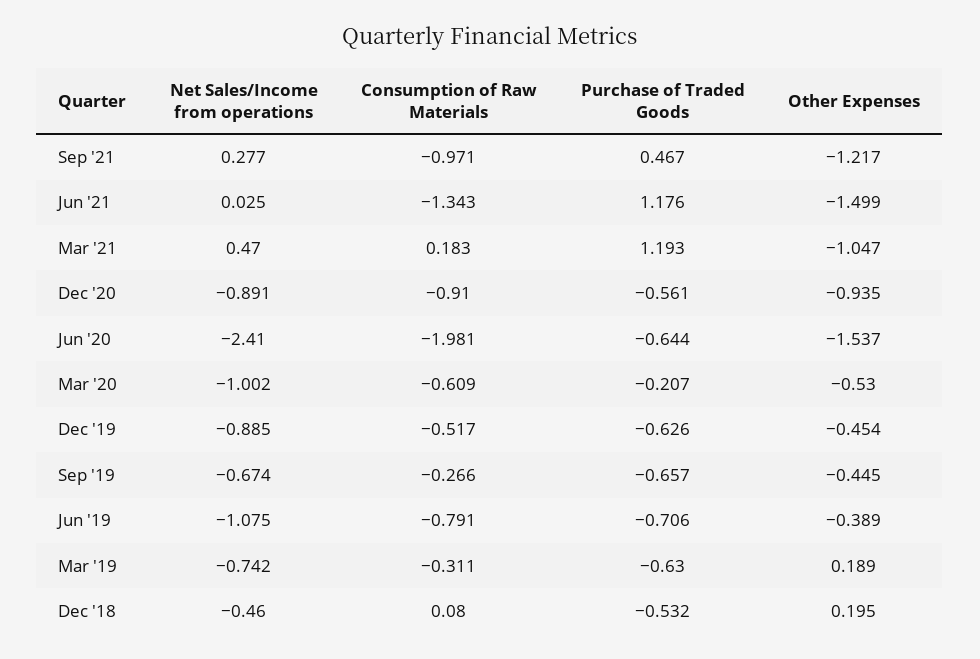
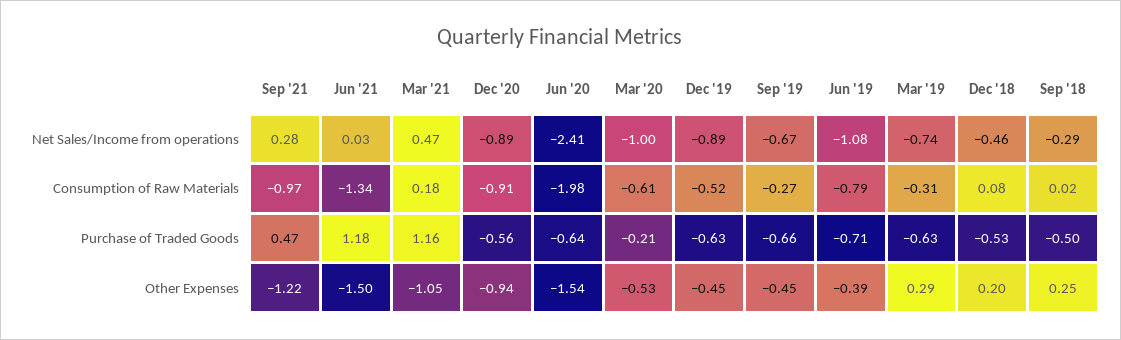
  {
    "Net Sales/Income from operations": {
      "Sep '21": 0.277,
      "Jun '21": 0.025,
      "Mar '21": 0.47,
      "Dec '20": -0.891,
      "Jun '20": -2.41,
      "Mar '20": -1.002,
      "Dec '19": -0.885,
      "Sep '19": -0.674,
      "Jun '19": -1.075,
      "Mar '19": -0.742,
-     "Dec '18": -0.46
+     "Dec '18": -0.46,
+     "Sep '18": -0.29
    },
    "Consumption of Raw Materials": {
      "Sep '21": -0.971,
      "Jun '21": -1.343,
      "Mar '21": 0.183,
      "Dec '20": -0.91,
      "Jun '20": -1.981,
      "Mar '20": -0.609,
      "Dec '19": -0.517,
      "Sep '19": -0.266,
      "Jun '19": -0.791,
      "Mar '19": -0.311,
-     "Dec '18": 0.08
+     "Dec '18": 0.08,
+     "Sep '18": 0.02
    },
    "Purchase of Traded Goods": {
      "Sep '21": 0.467,
      "Jun '21": 1.176,
-     "Mar '21": 1.193,
+     "Mar '21": 1.16,
      "Dec '20": -0.561,
      "Jun '20": -0.644,
      "Mar '20": -0.207,
      "Dec '19": -0.626,
      "Sep '19": -0.657,
      "Jun '19": -0.706,
      "Mar '19": -0.63,
-     "Dec '18": -0.532
+     "Dec '18": -0.532,
+     "Sep '18": -0.5
    },
    "Other Expenses": {
      "Sep '21": -1.217,
      "Jun '21": -1.499,
      "Mar '21": -1.047,
      "Dec '20": -0.935,
      "Jun '20": -1.537,
      "Mar '20": -0.53,
      "Dec '19": -0.454,
      "Sep '19": -0.445,
      "Jun '19": -0.389,
-     "Mar '19": 0.189,
+     "Mar '19": 0.29,
-     "Dec '18": 0.195
+     "Dec '18": 0.195,
+     "Sep '18": 0.25
    }
  }

